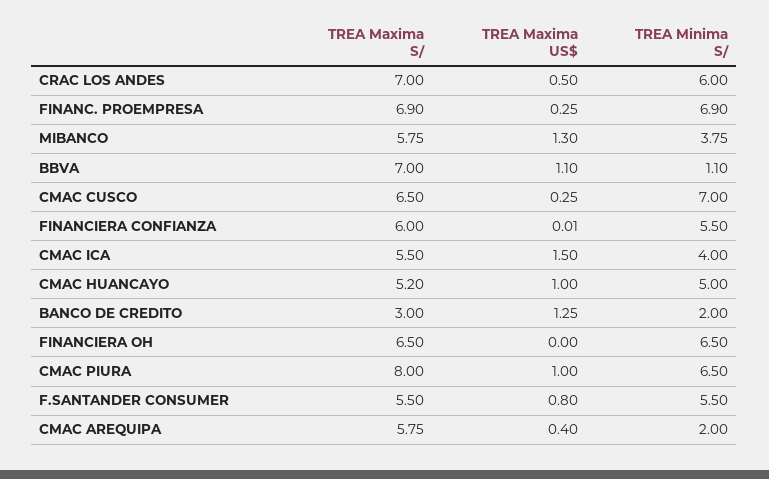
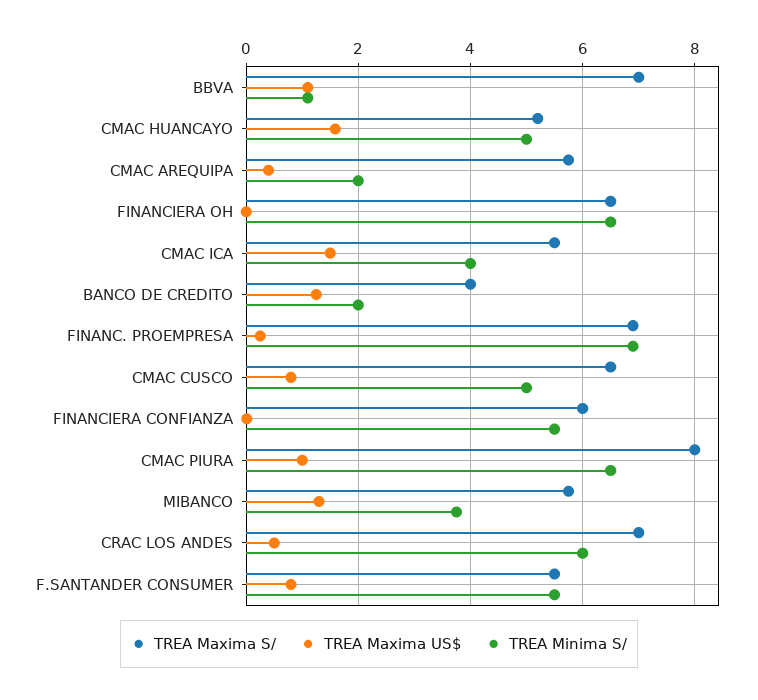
  {
    "TREA Maxima S/": {
      "CRAC LOS ANDES": 7,
      "FINANC. PROEMPRESA": 6.9,
      "MIBANCO": 5.75,
      "BBVA": 7,
      "CMAC CUSCO": 6.5,
      "FINANCIERA CONFIANZA": 6,
      "CMAC ICA": 5.5,
      "CMAC HUANCAYO": 5.2,
-     "BANCO DE CREDITO": 3,
+     "BANCO DE CREDITO": 4,
      "FINANCIERA OH": 6.5,
      "CMAC PIURA": 8,
      "F.SANTANDER CONSUMER": 5.5,
      "CMAC AREQUIPA": 5.75
    },
    "TREA Maxima US$": {
      "CRAC LOS ANDES": 0.5,
      "FINANC. PROEMPRESA": 0.25,
      "MIBANCO": 1.3,
      "BBVA": 1.1,
-     "CMAC CUSCO": 0.25,
+     "CMAC CUSCO": 0.8,
      "FINANCIERA CONFIANZA": 0.01,
      "CMAC ICA": 1.5,
-     "CMAC HUANCAYO": 1,
+     "CMAC HUANCAYO": 1.6,
      "BANCO DE CREDITO": 1.25,
      "FINANCIERA OH": 0,
      "CMAC PIURA": 1,
      "F.SANTANDER CONSUMER": 0.8,
      "CMAC AREQUIPA": 0.4
    },
    "TREA Minima S/": {
      "CRAC LOS ANDES": 6,
      "FINANC. PROEMPRESA": 6.9,
      "MIBANCO": 3.75,
      "BBVA": 1.1,
-     "CMAC CUSCO": 7,
+     "CMAC CUSCO": 5,
      "FINANCIERA CONFIANZA": 5.5,
      "CMAC ICA": 4,
      "CMAC HUANCAYO": 5,
      "BANCO DE CREDITO": 2,
      "FINANCIERA OH": 6.5,
      "CMAC PIURA": 6.5,
      "F.SANTANDER CONSUMER": 5.5,
      "CMAC AREQUIPA": 2
    }
  }

